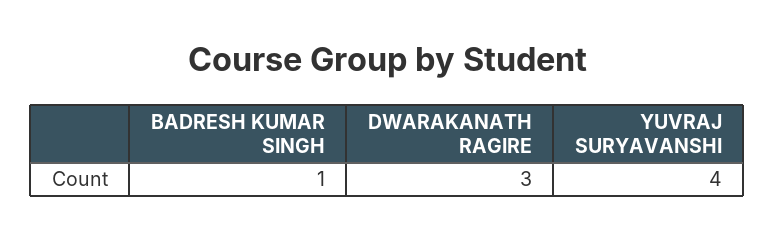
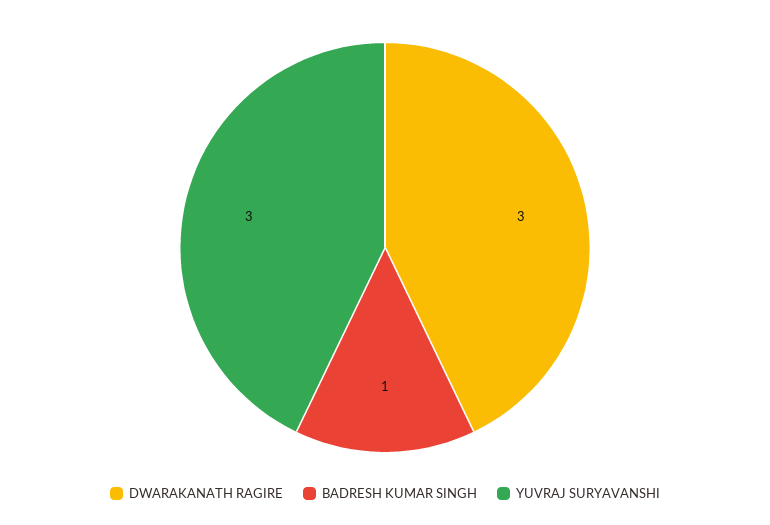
  {
    "BADRESH KUMAR SINGH": 1,
    "DWARAKANATH RAGIRE": 3,
-   "YUVRAJ SURYAVANSHI": 4
+   "YUVRAJ SURYAVANSHI": 3
  }

